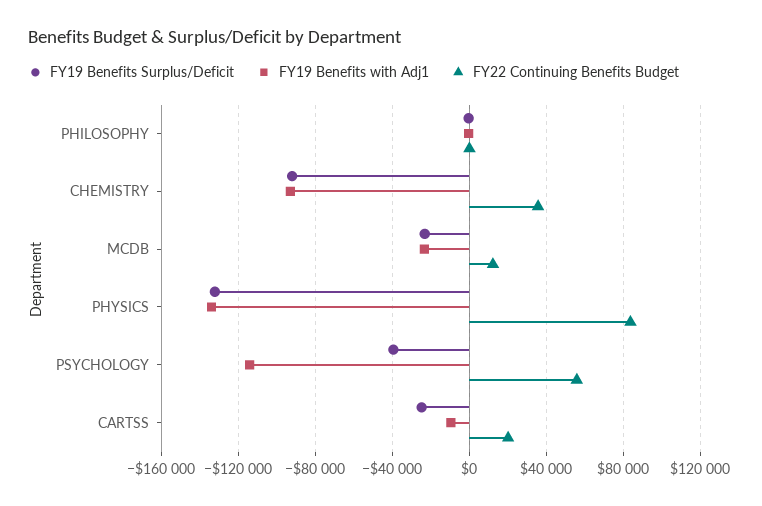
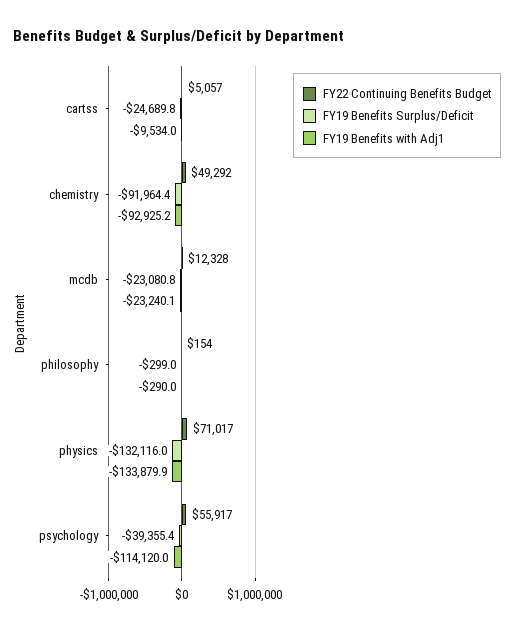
  {
    "FY19 Benefits Surplus/Deficit": {
      "PHILOSOPHY": -299,
      "CHEMISTRY": -91964.4,
      "MCDB": -23080.8,
      "PHYSICS": -132116,
      "PSYCHOLOGY": -39355.4,
      "CARTSS": -24689.8
    },
    "FY19 Benefits with Adj1": {
      "PHILOSOPHY": -290,
      "CHEMISTRY": -92925.2,
      "MCDB": -23240.1,
      "PHYSICS": -133879.9,
      "PSYCHOLOGY": -114120,
      "CARTSS": -9534
    },
    "FY22 Continuing Benefits Budget": {
      "PHILOSOPHY": 154,
-     "CHEMISTRY": 35000,
+     "CHEMISTRY": 49292,
      "MCDB": 12328,
-     "PHYSICS": 85000,
+     "PHYSICS": 71017,
      "PSYCHOLOGY": 55917,
-     "CARTSS": 20000
+     "CARTSS": 5057
    }
  }

